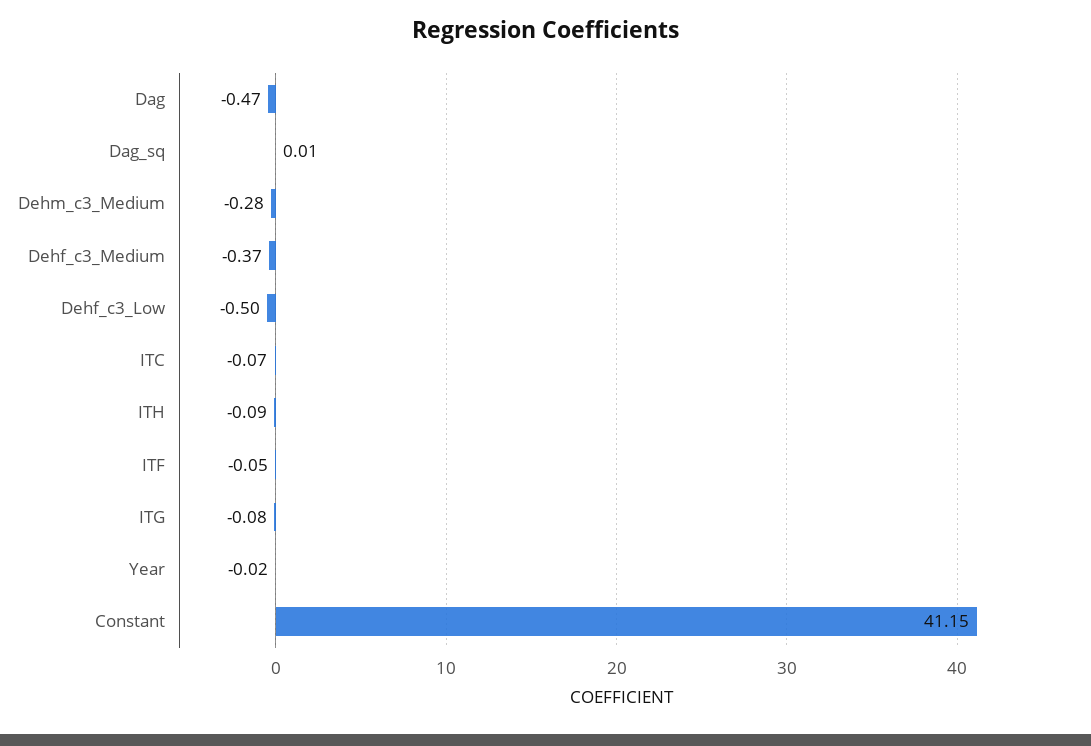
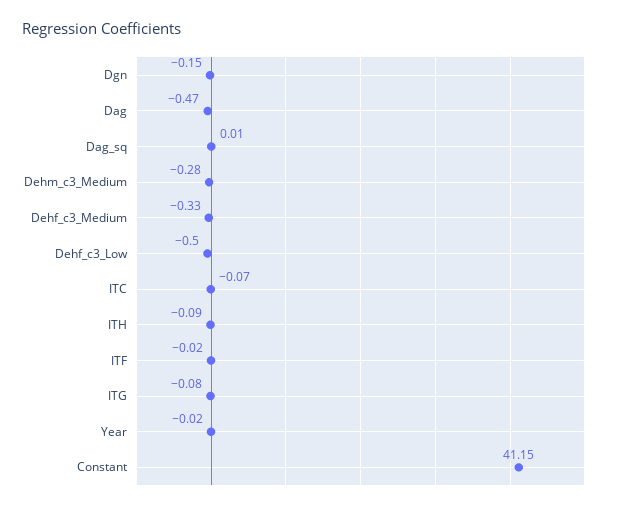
  {
    "Dag": -0.47,
    "Dag_sq": 0.01,
    "Dehm_c3_Medium": -0.28,
-   "Dehf_c3_Medium": -0.37,
+   "Dehf_c3_Medium": -0.33,
    "Dehf_c3_Low": -0.5,
    "ITC": -0.07,
    "ITH": -0.09,
-   "ITF": -0.05,
+   "ITF": -0.02,
    "ITG": -0.08,
    "Year": -0.02,
-   "Constant": 41.15
+   "Constant": 41.15,
+   "Dgn": -0.15
  }

